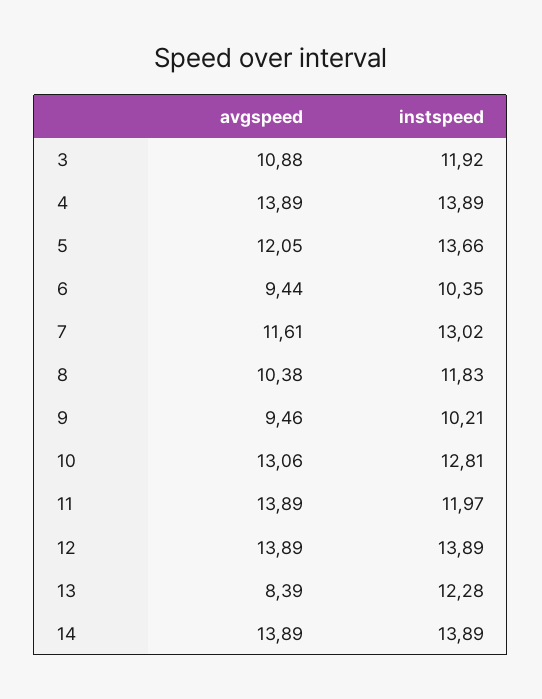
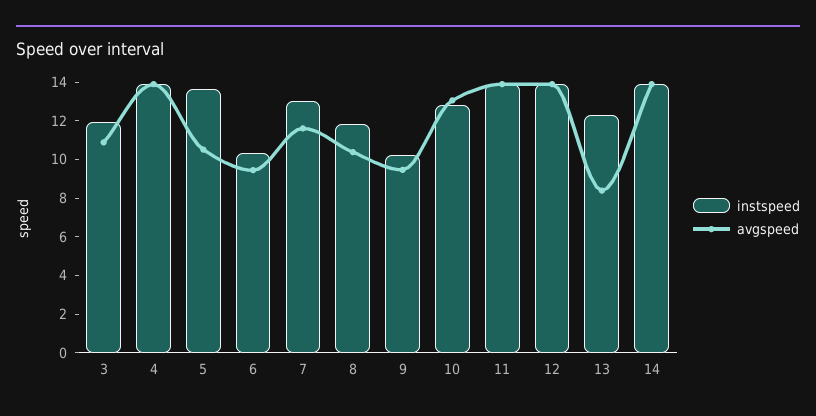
  {
    "avgspeed": {
      "3": 10.88,
      "4": 13.89,
-     "5": 12.05,
+     "5": 10.5,
      "6": 9.44,
      "7": 11.61,
      "8": 10.38,
      "9": 9.46,
      "10": 13.06,
      "11": 13.89,
      "12": 13.89,
      "13": 8.39,
      "14": 13.89
    },
    "instspeed": {
      "3": 11.92,
      "4": 13.89,
      "5": 13.66,
      "6": 10.35,
      "7": 13.02,
      "8": 11.83,
      "9": 10.21,
      "10": 12.81,
-     "11": 11.97,
+     "11": 14,
      "12": 13.89,
      "13": 12.28,
      "14": 13.89
    }
  }

